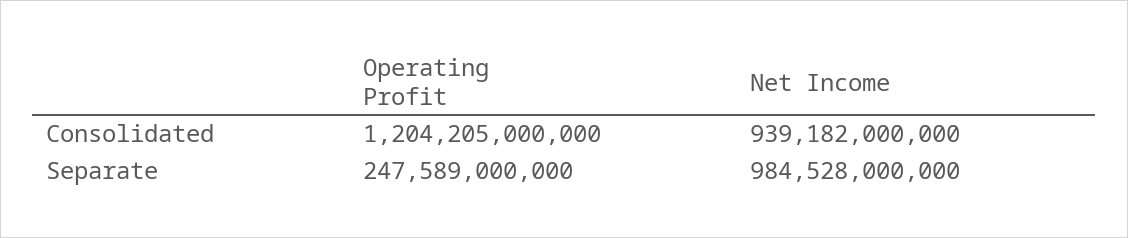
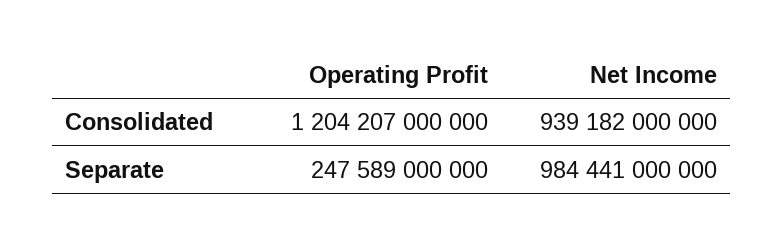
  {
    "Operating Profit": {
-     "Consolidated": 1204205000000,
+     "Consolidated": 1204207000000,
      "Separate": 247589000000
    },
    "Net Income": {
      "Consolidated": 939182000000,
-     "Separate": 984528000000
+     "Separate": 984441000000
    }
  }

